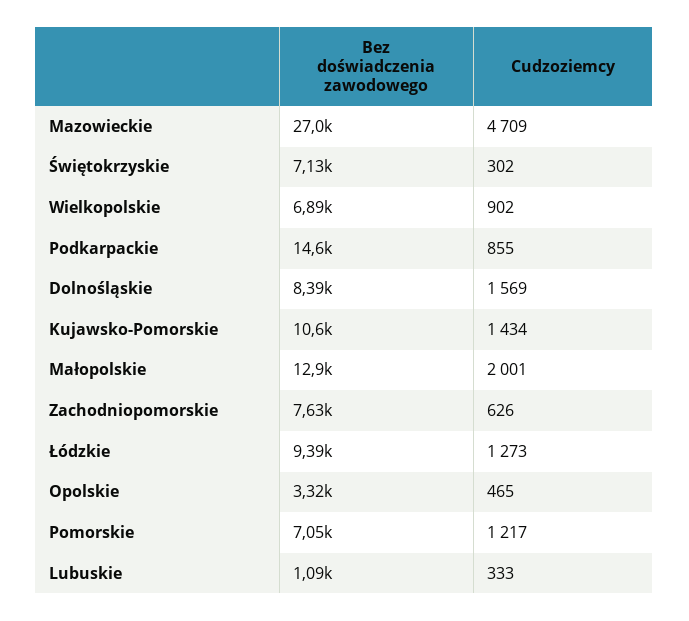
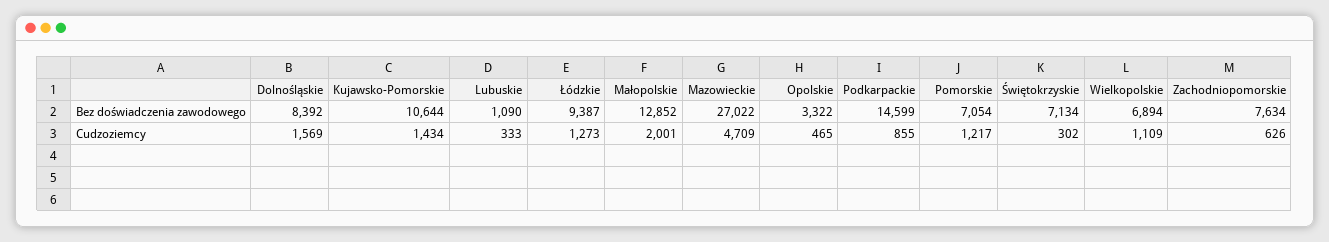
  {
    "Bez doświadczenia zawodowego": {
      "Mazowieckie": 27022,
      "Świętokrzyskie": 7134,
      "Wielkopolskie": 6894,
      "Podkarpackie": 14599,
      "Dolnośląskie": 8392,
      "Kujawsko-Pomorskie": 10644,
      "Małopolskie": 12852,
      "Zachodniopomorskie": 7634,
      "Łódzkie": 9387,
      "Opolskie": 3322,
      "Pomorskie": 7054,
      "Lubuskie": 1090
    },
    "Cudzoziemcy": {
      "Mazowieckie": 4709,
      "Świętokrzyskie": 302,
-     "Wielkopolskie": 902,
+     "Wielkopolskie": 1109,
      "Podkarpackie": 855,
      "Dolnośląskie": 1569,
      "Kujawsko-Pomorskie": 1434,
      "Małopolskie": 2001,
      "Zachodniopomorskie": 626,
      "Łódzkie": 1273,
      "Opolskie": 465,
      "Pomorskie": 1217,
      "Lubuskie": 333
    }
  }

